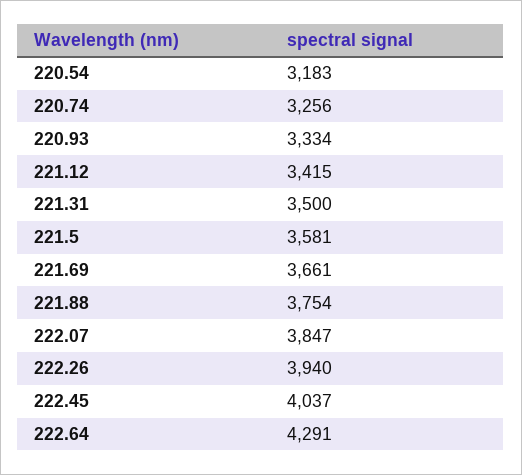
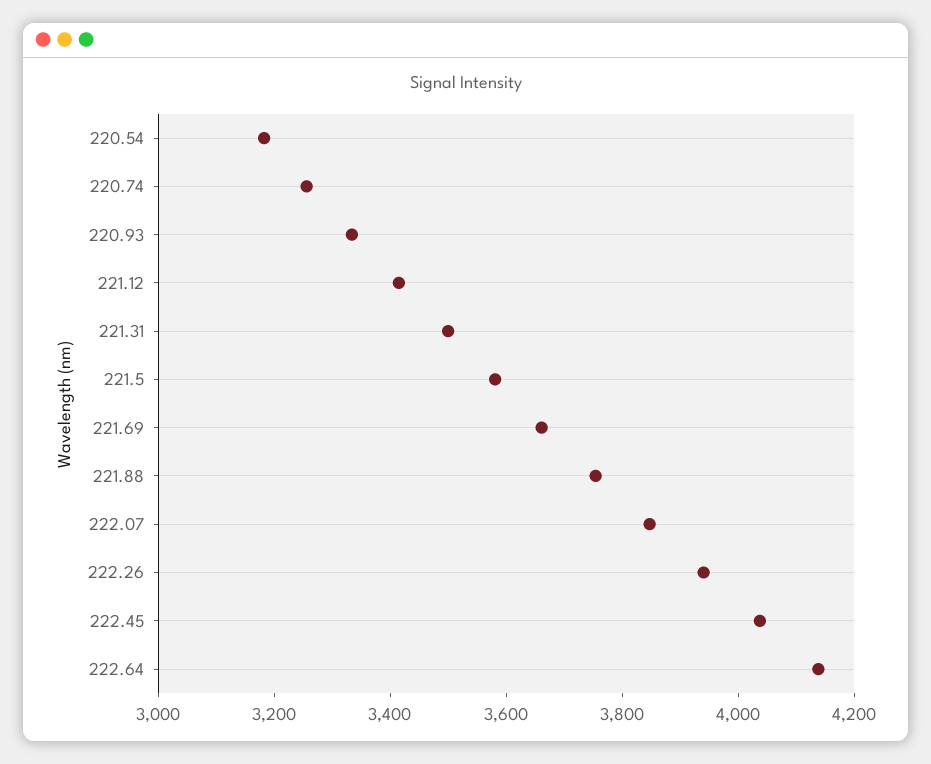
  {
    "220.54": 3183,
    "220.74": 3256,
    "220.93": 3334,
    "221.12": 3415,
    "221.31": 3500,
    "221.5": 3581,
    "221.69": 3661,
    "221.88": 3754,
    "222.07": 3847,
    "222.26": 3940,
    "222.45": 4037,
-   "222.64": 4291
+   "222.64": 4150
  }

